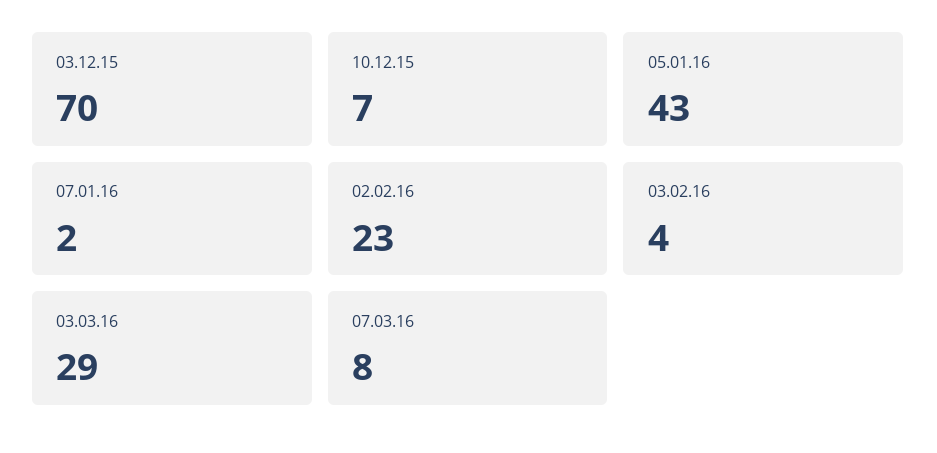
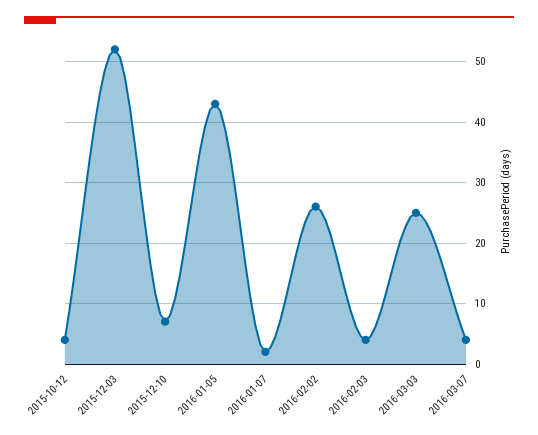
  {
-   "03.12.15": 70,
+   "03.12.15": 52,
    "10.12.15": 7,
    "05.01.16": 43,
    "07.01.16": 2,
-   "02.02.16": 23,
+   "02.02.16": 26,
    "03.02.16": 4,
-   "03.03.16": 29,
+   "03.03.16": 25,
-   "07.03.16": 8
+   "07.03.16": 4,
+   "2015-10-12": 4
  }

